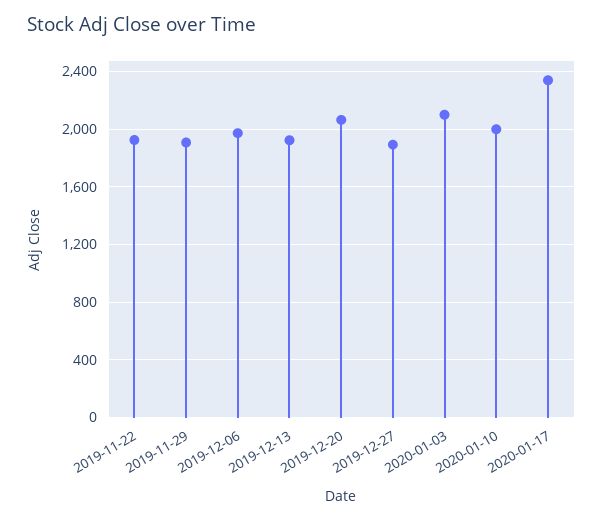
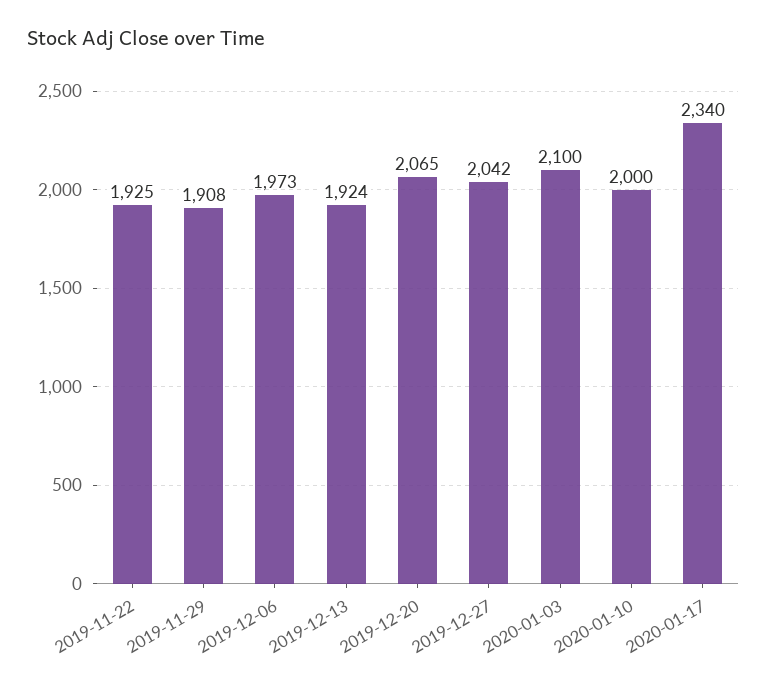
  {
    "2019-11-22": 1925,
    "2019-11-29": 1908,
    "2019-12-06": 1973,
    "2019-12-13": 1924,
    "2019-12-20": 2065,
-   "2019-12-27": 1900,
+   "2019-12-27": 2042,
    "2020-01-03": 2100,
    "2020-01-10": 2000,
    "2020-01-17": 2340
  }

